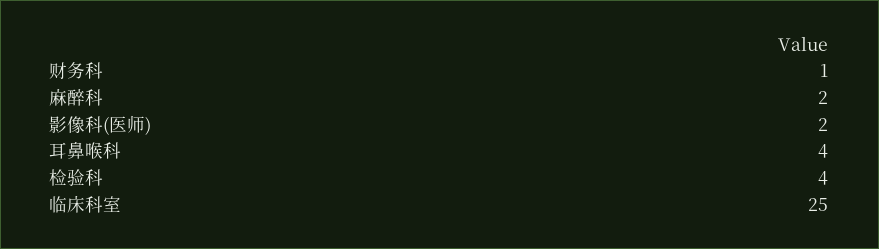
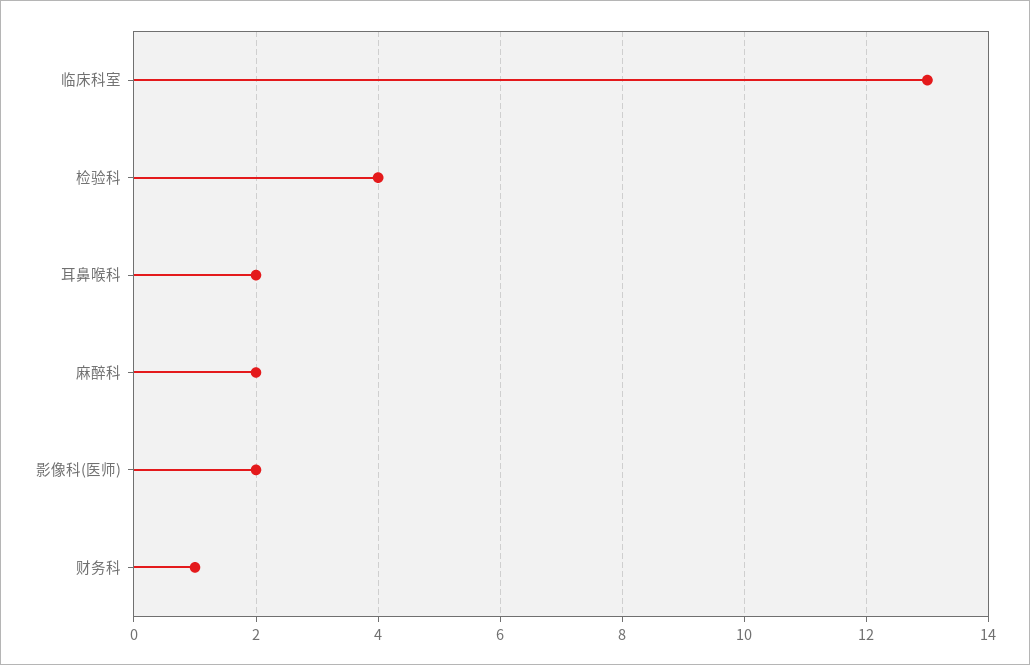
  {
    "财务科": 1,
    "麻醉科": 2,
    "影像科(医师)": 2,
-   "耳鼻喉科": 4,
+   "耳鼻喉科": 2,
    "检验科": 4,
-   "临床科室": 25
+   "临床科室": 13
  }

